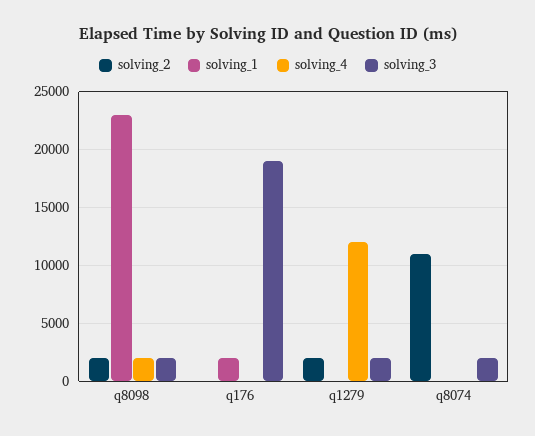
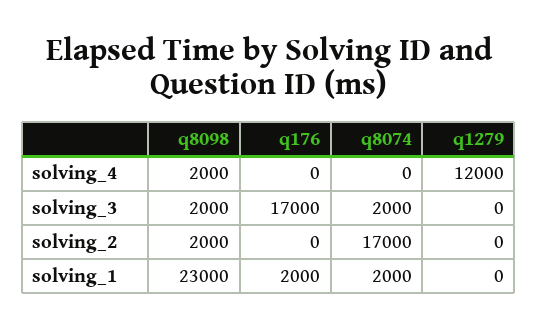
  {
    "solving_2": {
      "q8098": 2000,
      "q176": 0,
-     "q1279": 2000,
+     "q1279": 0,
-     "q8074": 11000
+     "q8074": 17000
    },
    "solving_1": {
      "q8098": 23000,
      "q176": 2000,
      "q1279": 0,
-     "q8074": 0
+     "q8074": 2000
    },
    "solving_4": {
      "q8098": 2000,
      "q176": 0,
      "q1279": 12000,
      "q8074": 0
    },
    "solving_3": {
      "q8098": 2000,
-     "q176": 19000,
+     "q176": 17000,
-     "q1279": 2000,
+     "q1279": 0,
      "q8074": 2000
    }
  }

